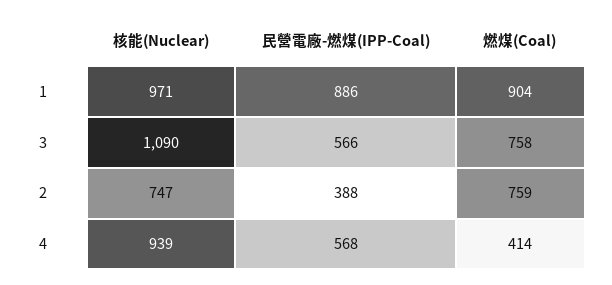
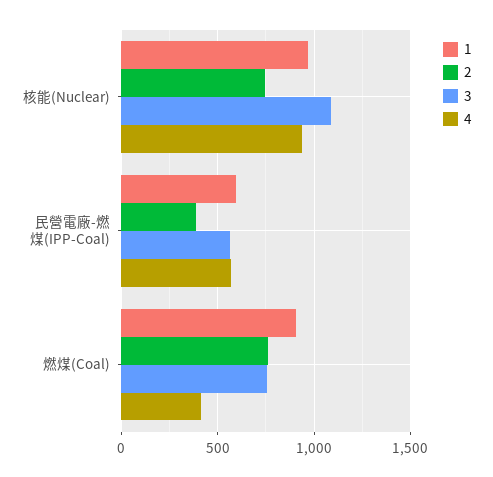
  {
    "1": {
      "核能(Nuclear)": 971,
-     "民營電廠-燃煤(IPP-Coal)": 886,
+     "民營電廠-燃煤(IPP-Coal)": 600,
      "燃煤(Coal)": 904
    },
    "3": {
      "核能(Nuclear)": 1090,
      "民營電廠-燃煤(IPP-Coal)": 566,
      "燃煤(Coal)": 758
    },
    "2": {
      "核能(Nuclear)": 747,
      "民營電廠-燃煤(IPP-Coal)": 388,
      "燃煤(Coal)": 759
    },
    "4": {
      "核能(Nuclear)": 939,
      "民營電廠-燃煤(IPP-Coal)": 568,
      "燃煤(Coal)": 414
    }
  }

